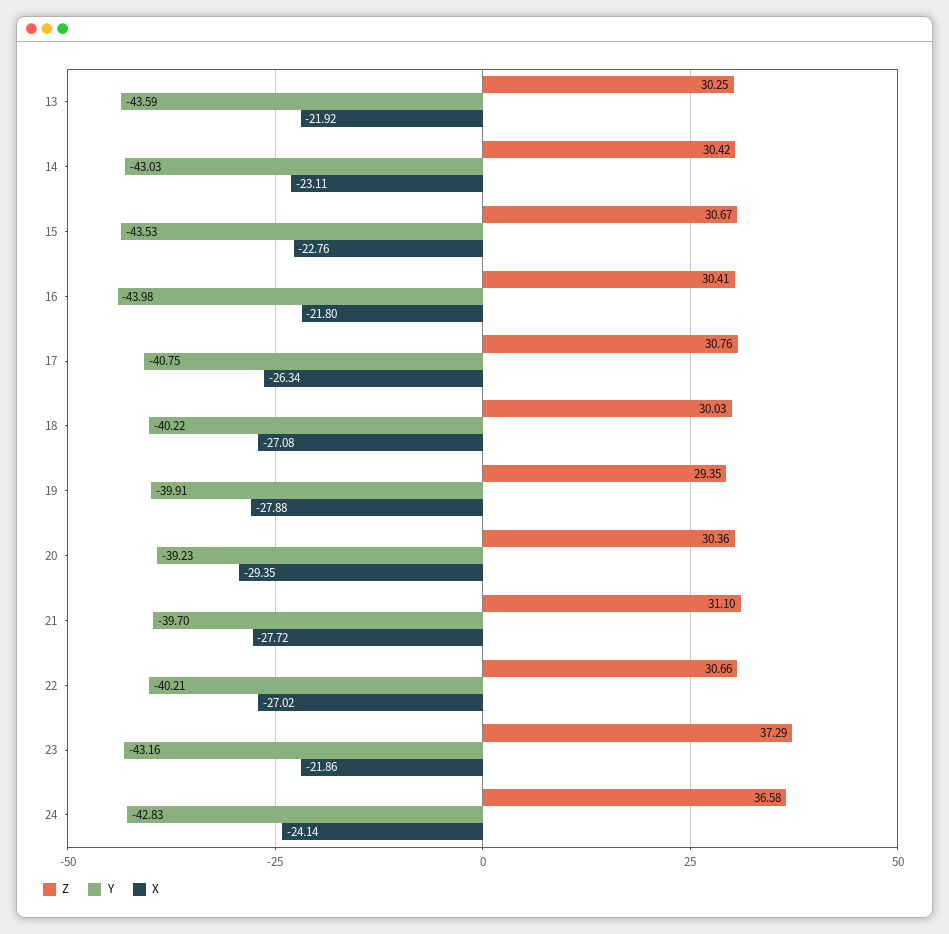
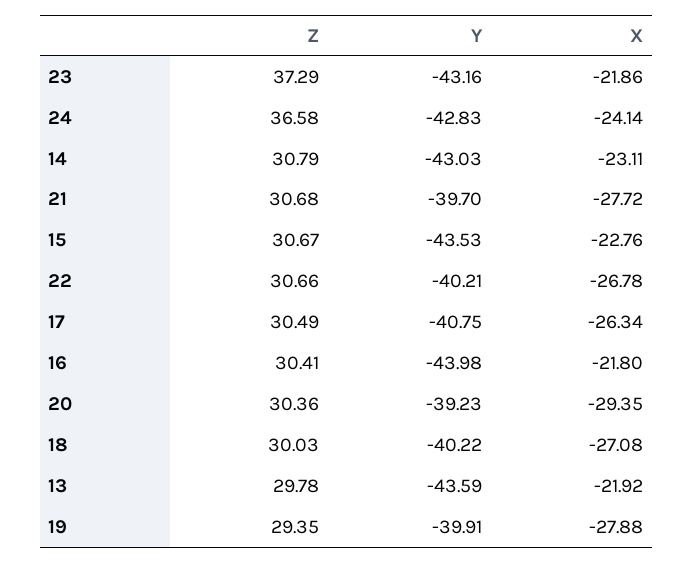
  {
    "Z": {
-     "13": 30.25,
+     "13": 29.78,
-     "14": 30.42,
+     "14": 30.79,
      "15": 30.67,
      "16": 30.41,
-     "17": 30.76,
+     "17": 30.49,
      "18": 30.03,
      "19": 29.35,
      "20": 30.36,
-     "21": 31.1,
+     "21": 30.68,
      "22": 30.66,
      "23": 37.29,
      "24": 36.58
    },
    "Y": {
      "13": -43.59,
      "14": -43.03,
      "15": -43.53,
      "16": -43.98,
      "17": -40.75,
      "18": -40.22,
      "19": -39.91,
      "20": -39.23,
      "21": -39.7,
      "22": -40.21,
      "23": -43.16,
      "24": -42.83
    },
    "X": {
      "13": -21.92,
      "14": -23.11,
      "15": -22.76,
      "16": -21.8,
      "17": -26.34,
      "18": -27.08,
      "19": -27.88,
      "20": -29.35,
      "21": -27.72,
-     "22": -27.02,
+     "22": -26.78,
      "23": -21.86,
      "24": -24.14
    }
  }

